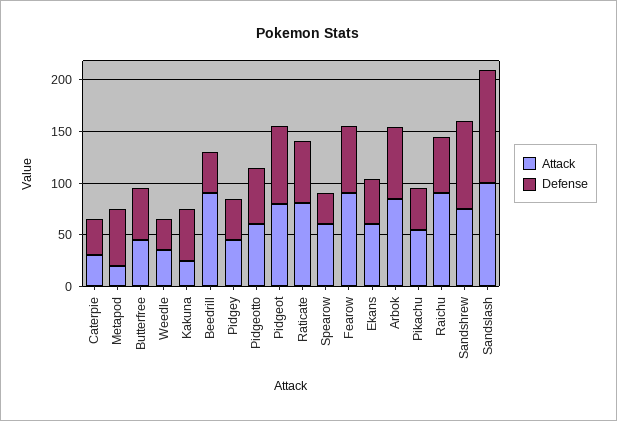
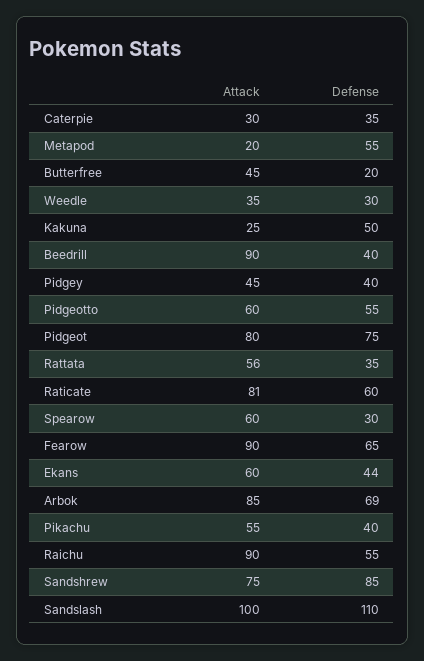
  {
    "Attack": {
      "Caterpie": 30,
      "Metapod": 20,
      "Butterfree": 45,
      "Weedle": 35,
      "Kakuna": 25,
      "Beedrill": 90,
      "Pidgey": 45,
      "Pidgeotto": 60,
      "Pidgeot": 80,
      "Raticate": 81,
      "Spearow": 60,
      "Fearow": 90,
      "Ekans": 60,
      "Arbok": 85,
      "Pikachu": 55,
      "Raichu": 90,
      "Sandshrew": 75,
-     "Sandslash": 100
+     "Sandslash": 100,
+     "Rattata": 56
    },
    "Defense": {
      "Caterpie": 35,
      "Metapod": 55,
-     "Butterfree": 50,
+     "Butterfree": 20,
      "Weedle": 30,
      "Kakuna": 50,
      "Beedrill": 40,
      "Pidgey": 40,
      "Pidgeotto": 55,
      "Pidgeot": 75,
      "Raticate": 60,
      "Spearow": 30,
      "Fearow": 65,
      "Ekans": 44,
      "Arbok": 69,
      "Pikachu": 40,
      "Raichu": 55,
      "Sandshrew": 85,
-     "Sandslash": 110
+     "Sandslash": 110,
+     "Rattata": 35
    }
  }

